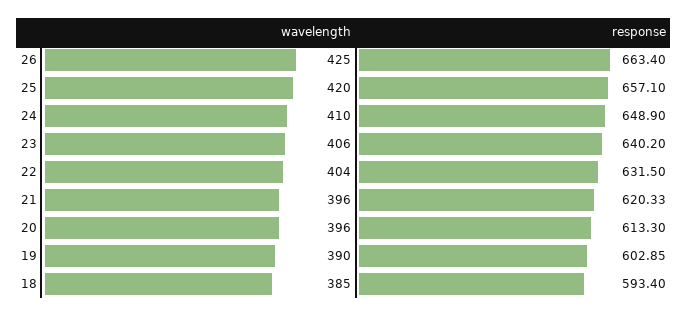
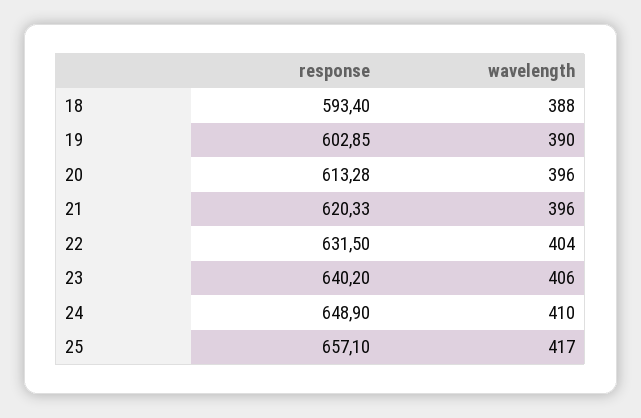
  {
    "wavelength": {
-     "26": 425,
-     "25": 420,
+     "25": 417,
      "24": 410,
      "23": 406,
      "22": 404,
      "21": 396,
      "20": 396,
      "19": 390,
-     "18": 385
+     "18": 388
    },
    "response": {
-     "26": 663.4,
      "25": 657.1,
      "24": 648.9,
      "23": 640.2,
      "22": 631.5,
      "21": 620.33,
-     "20": 613.3,
+     "20": 613.28,
      "19": 602.85,
      "18": 593.4
    }
  }

